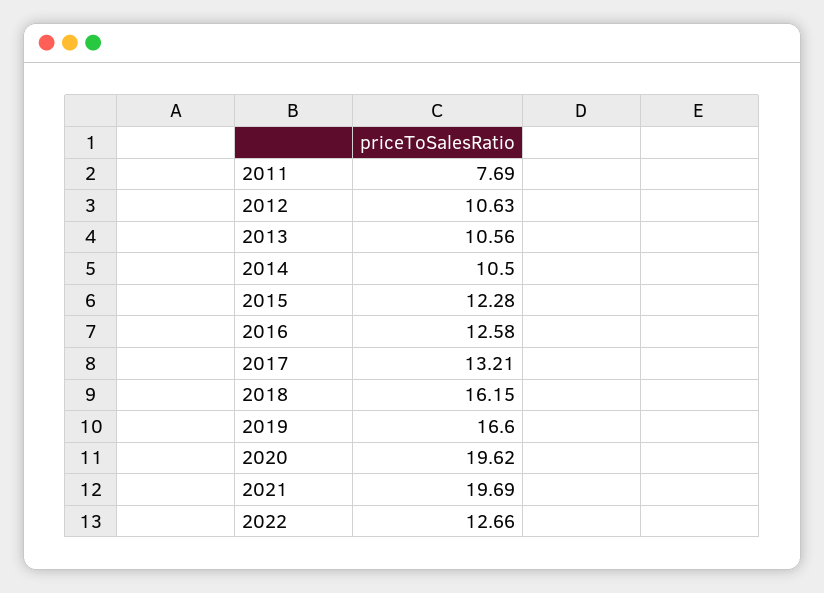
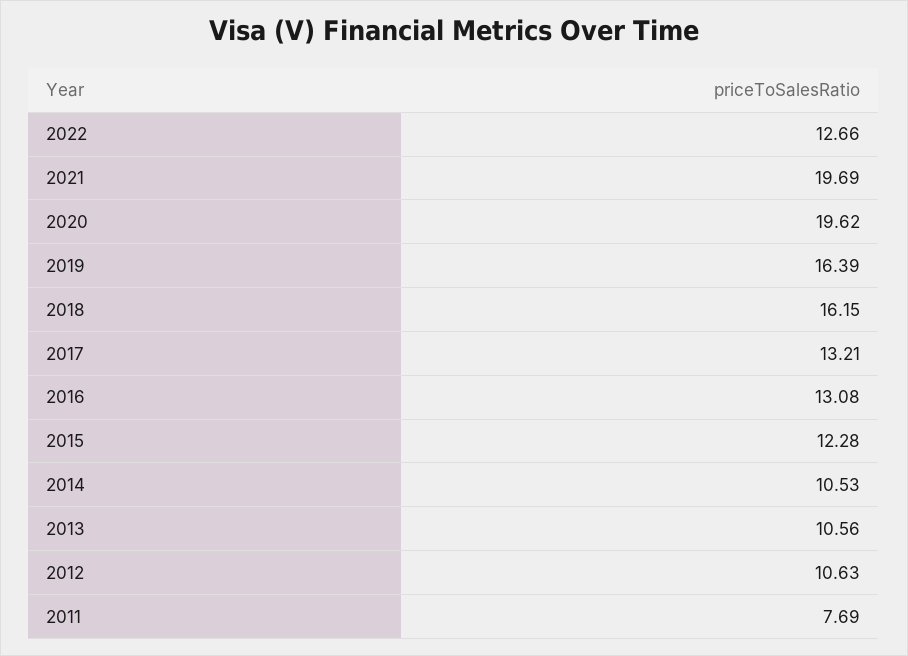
  {
    "2011": 7.69,
    "2012": 10.63,
    "2013": 10.56,
-   "2014": 10.5,
+   "2014": 10.53,
    "2015": 12.28,
-   "2016": 12.58,
+   "2016": 13.08,
    "2017": 13.21,
    "2018": 16.15,
-   "2019": 16.6,
+   "2019": 16.39,
    "2020": 19.62,
    "2021": 19.69,
    "2022": 12.66
  }

